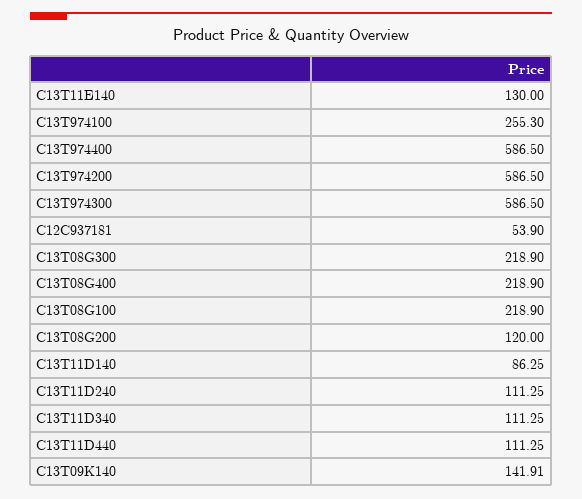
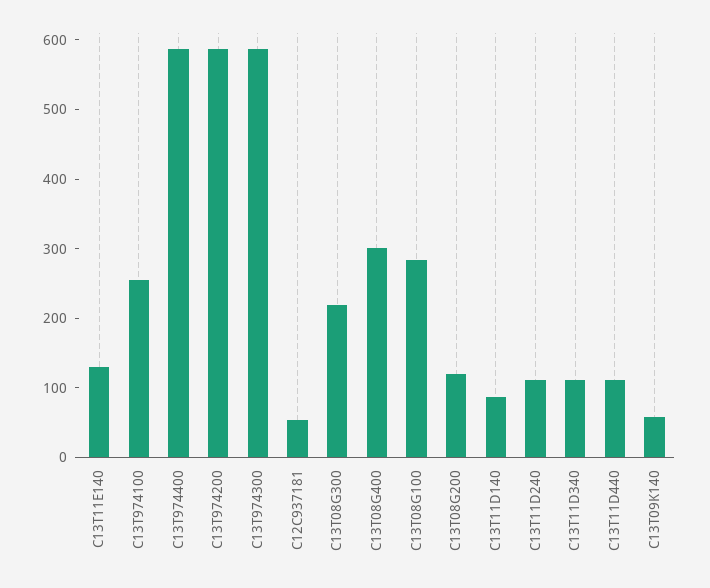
  {
    "C13T11E140": 130,
    "C13T974100": 255.3,
    "C13T974400": 586.5,
    "C13T974200": 586.5,
    "C13T974300": 586.5,
    "C12C937181": 53.9,
    "C13T08G300": 218.9,
-   "C13T08G400": 218.9,
+   "C13T08G400": 300,
-   "C13T08G100": 218.9,
+   "C13T08G100": 280,
    "C13T08G200": 120,
    "C13T11D140": 86.25,
    "C13T11D240": 111.25,
    "C13T11D340": 111.25,
    "C13T11D440": 111.25,
-   "C13T09K140": 141.91
+   "C13T09K140": 60
  }

